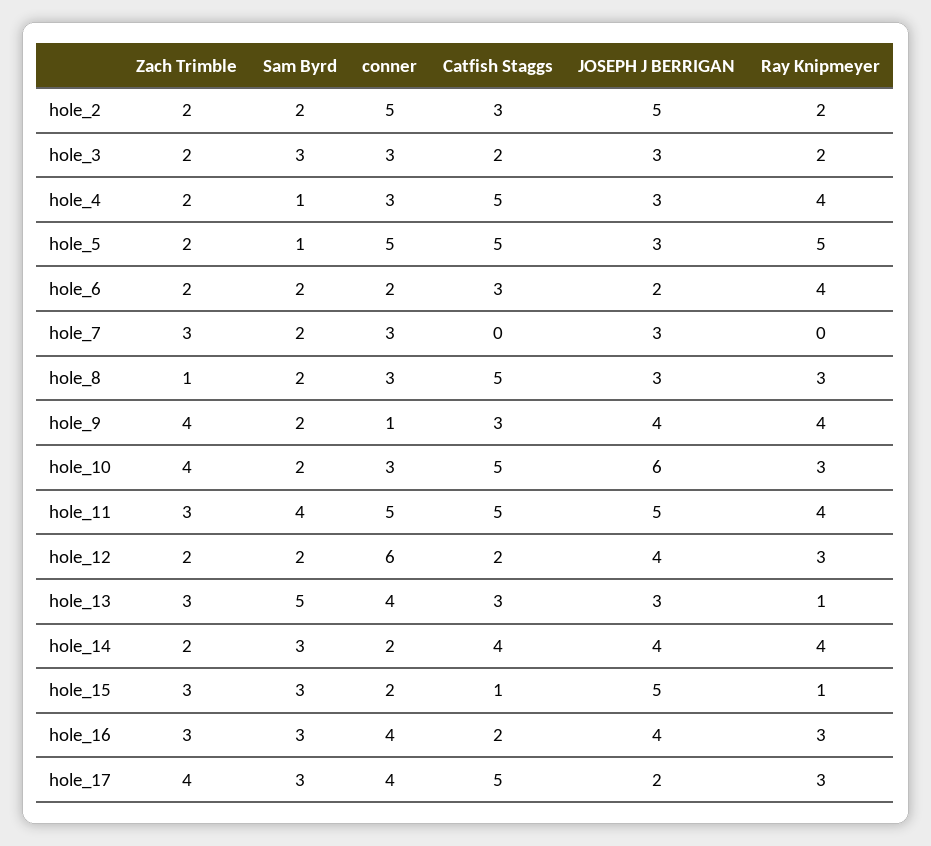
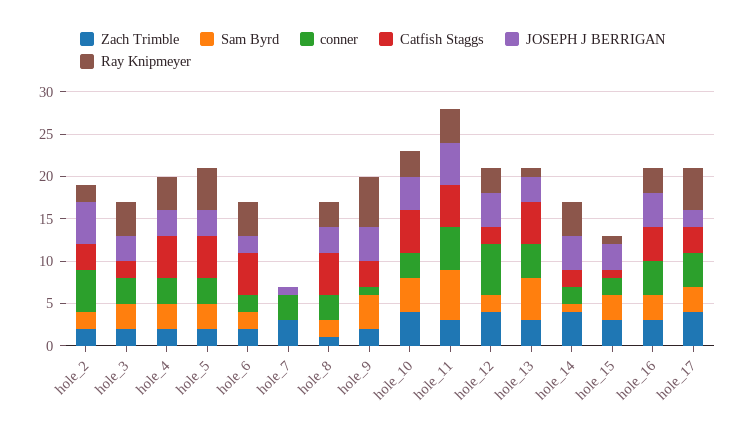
  {
    "Zach Trimble": {
      "hole_2": 2,
      "hole_3": 2,
      "hole_4": 2,
      "hole_5": 2,
      "hole_6": 2,
      "hole_7": 3,
      "hole_8": 1,
-     "hole_9": 4,
+     "hole_9": 2,
      "hole_10": 4,
      "hole_11": 3,
-     "hole_12": 2,
+     "hole_12": 4,
      "hole_13": 3,
-     "hole_14": 2,
+     "hole_14": 4,
      "hole_15": 3,
      "hole_16": 3,
      "hole_17": 4
    },
    "Sam Byrd": {
      "hole_2": 2,
      "hole_3": 3,
-     "hole_4": 1,
+     "hole_4": 3,
-     "hole_5": 1,
+     "hole_5": 3,
      "hole_6": 2,
-     "hole_7": 2,
+     "hole_7": 0,
      "hole_8": 2,
-     "hole_9": 2,
+     "hole_9": 4,
-     "hole_10": 2,
+     "hole_10": 4,
-     "hole_11": 4,
+     "hole_11": 6,
      "hole_12": 2,
      "hole_13": 5,
-     "hole_14": 3,
+     "hole_14": 1,
      "hole_15": 3,
      "hole_16": 3,
      "hole_17": 3
    },
    "conner": {
      "hole_2": 5,
      "hole_3": 3,
      "hole_4": 3,
-     "hole_5": 5,
+     "hole_5": 3,
      "hole_6": 2,
      "hole_7": 3,
      "hole_8": 3,
      "hole_9": 1,
      "hole_10": 3,
      "hole_11": 5,
      "hole_12": 6,
      "hole_13": 4,
      "hole_14": 2,
      "hole_15": 2,
      "hole_16": 4,
      "hole_17": 4
    },
    "Catfish Staggs": {
      "hole_2": 3,
      "hole_3": 2,
      "hole_4": 5,
      "hole_5": 5,
-     "hole_6": 3,
+     "hole_6": 5,
      "hole_7": 0,
      "hole_8": 5,
      "hole_9": 3,
      "hole_10": 5,
      "hole_11": 5,
      "hole_12": 2,
-     "hole_13": 3,
+     "hole_13": 5,
-     "hole_14": 4,
+     "hole_14": 2,
      "hole_15": 1,
-     "hole_16": 2,
+     "hole_16": 4,
-     "hole_17": 5
+     "hole_17": 3
    },
    "JOSEPH J BERRIGAN": {
      "hole_2": 5,
      "hole_3": 3,
      "hole_4": 3,
      "hole_5": 3,
      "hole_6": 2,
-     "hole_7": 3,
+     "hole_7": 1,
      "hole_8": 3,
      "hole_9": 4,
-     "hole_10": 6,
+     "hole_10": 4,
      "hole_11": 5,
      "hole_12": 4,
      "hole_13": 3,
      "hole_14": 4,
-     "hole_15": 5,
+     "hole_15": 3,
      "hole_16": 4,
      "hole_17": 2
    },
    "Ray Knipmeyer": {
      "hole_2": 2,
-     "hole_3": 2,
+     "hole_3": 4,
      "hole_4": 4,
      "hole_5": 5,
      "hole_6": 4,
      "hole_7": 0,
      "hole_8": 3,
-     "hole_9": 4,
+     "hole_9": 6,
      "hole_10": 3,
      "hole_11": 4,
      "hole_12": 3,
      "hole_13": 1,
      "hole_14": 4,
      "hole_15": 1,
      "hole_16": 3,
-     "hole_17": 3
+     "hole_17": 5
    }
  }

